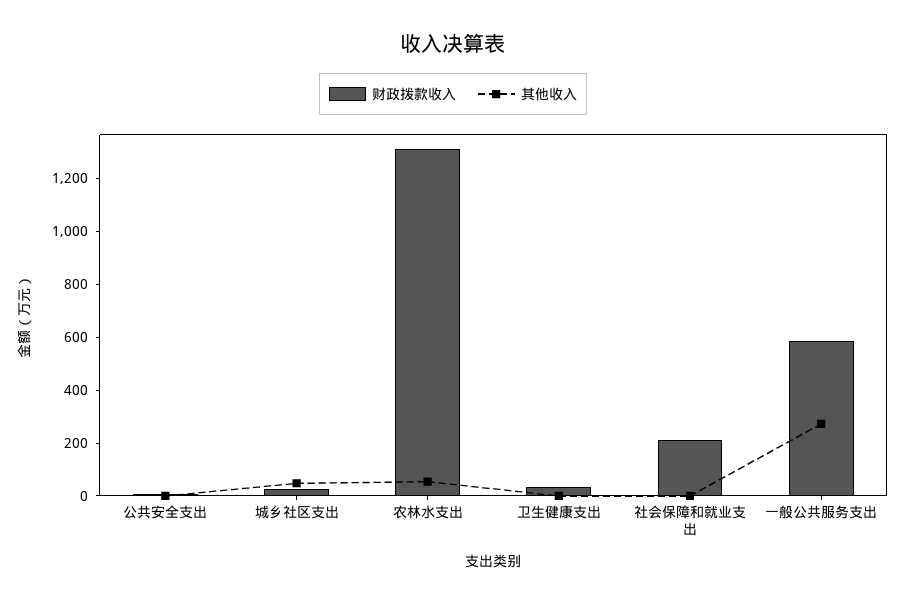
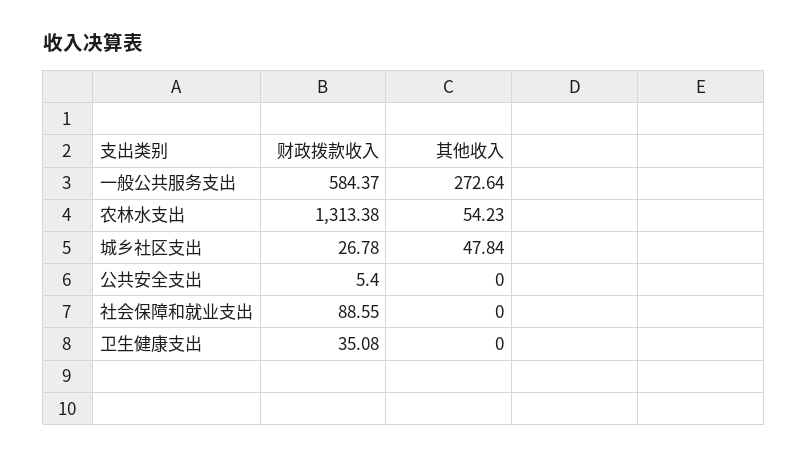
  {
    "财政拨款收入": {
      "公共安全支出": 5.4,
      "城乡社区支出": 26.78,
      "农林水支出": 1313.38,
      "卫生健康支出": 35.08,
-     "社会保障和就业支出": 200,
+     "社会保障和就业支出": 88.55,
      "一般公共服务支出": 584.37
    },
    "其他收入": {
      "公共安全支出": 0,
      "城乡社区支出": 47.84,
      "农林水支出": 54.23,
      "卫生健康支出": 0,
      "社会保障和就业支出": 0,
      "一般公共服务支出": 272.64
    }
  }

